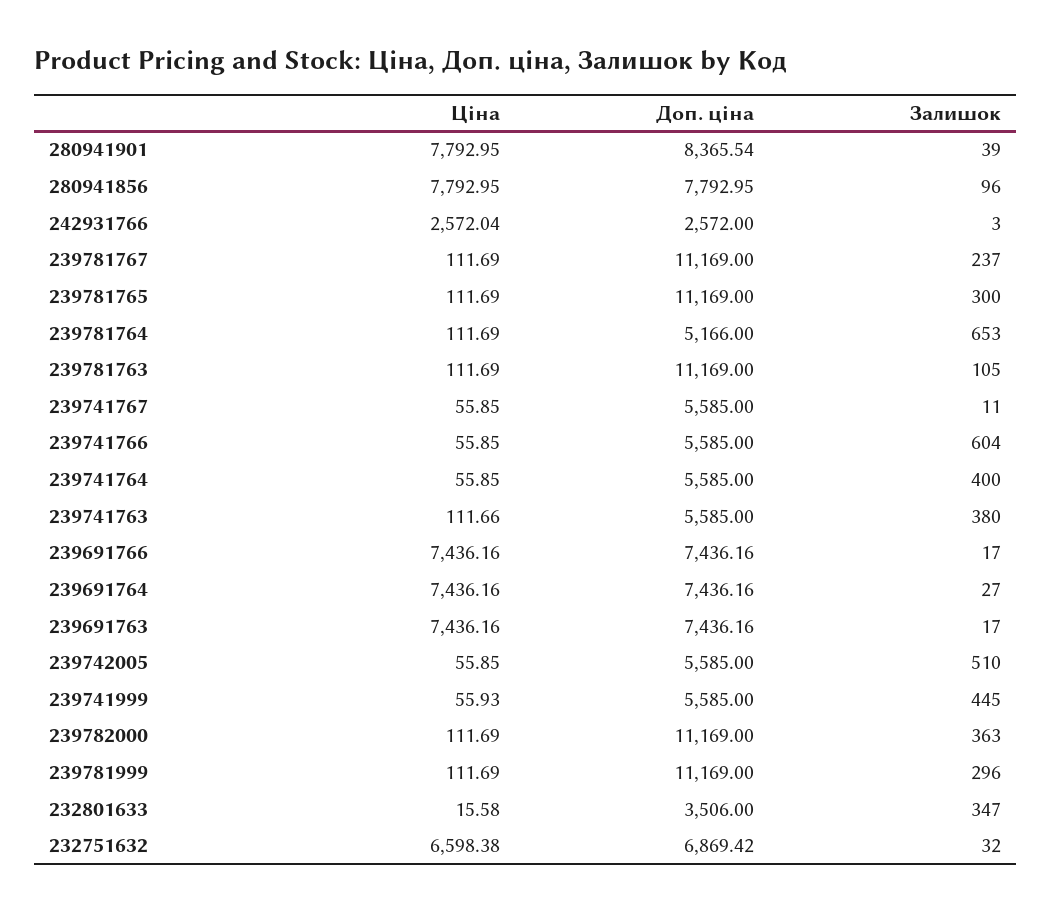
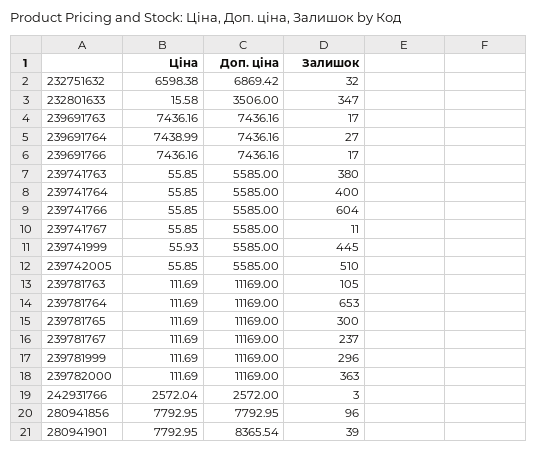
  {
    "Ціна": {
      "280941901": 7792.95,
      "280941856": 7792.95,
      "242931766": 2572.04,
      "239781767": 111.69,
      "239781765": 111.69,
      "239781764": 111.69,
      "239781763": 111.69,
      "239741767": 55.85,
      "239741766": 55.85,
      "239741764": 55.85,
-     "239741763": 111.66,
+     "239741763": 55.85,
      "239691766": 7436.16,
-     "239691764": 7436.16,
+     "239691764": 7438.99,
      "239691763": 7436.16,
      "239742005": 55.85,
      "239741999": 55.93,
      "239782000": 111.69,
      "239781999": 111.69,
      "232801633": 15.58,
      "232751632": 6598.38
    },
    "Доп. ціна": {
      "280941901": 8365.54,
      "280941856": 7792.95,
      "242931766": 2572,
      "239781767": 11169,
      "239781765": 11169,
-     "239781764": 5166,
+     "239781764": 11169,
      "239781763": 11169,
      "239741767": 5585,
      "239741766": 5585,
      "239741764": 5585,
      "239741763": 5585,
      "239691766": 7436.16,
      "239691764": 7436.16,
      "239691763": 7436.16,
      "239742005": 5585,
      "239741999": 5585,
      "239782000": 11169,
      "239781999": 11169,
      "232801633": 3506,
      "232751632": 6869.42
    },
    "Залишок": {
      "280941901": 39,
      "280941856": 96,
      "242931766": 3,
      "239781767": 237,
      "239781765": 300,
      "239781764": 653,
      "239781763": 105,
      "239741767": 11,
      "239741766": 604,
      "239741764": 400,
      "239741763": 380,
      "239691766": 17,
      "239691764": 27,
      "239691763": 17,
      "239742005": 510,
      "239741999": 445,
      "239782000": 363,
      "239781999": 296,
      "232801633": 347,
      "232751632": 32
    }
  }

